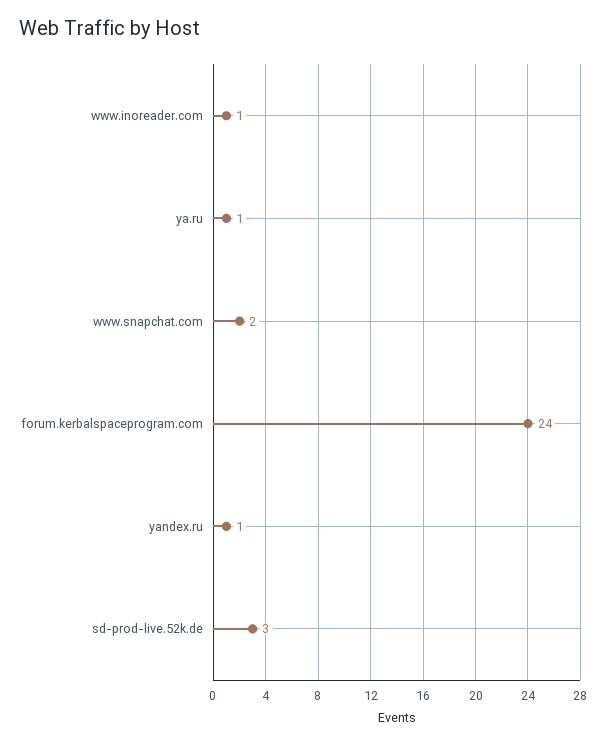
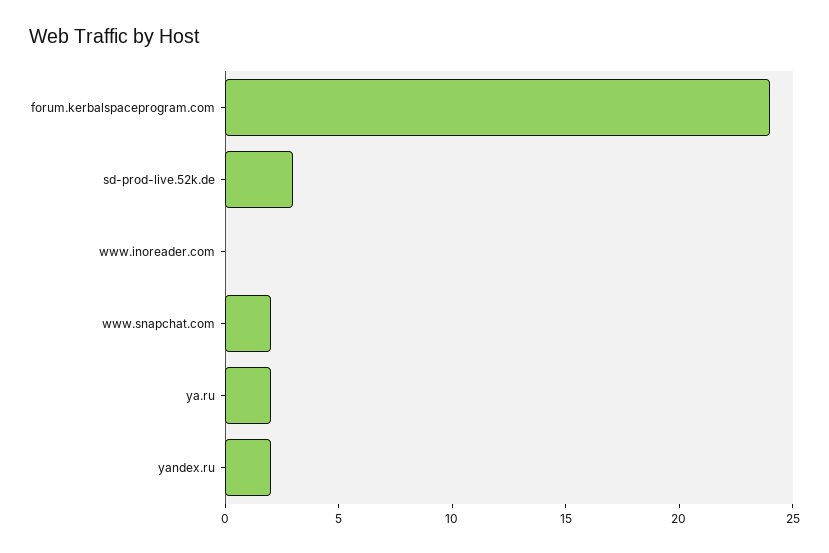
  {
-   "www.inoreader.com": 1,
+   "www.inoreader.com": 0,
-   "ya.ru": 1,
+   "ya.ru": 2,
    "www.snapchat.com": 2,
    "forum.kerbalspaceprogram.com": 24,
-   "yandex.ru": 1,
+   "yandex.ru": 2,
    "sd-prod-live.52k.de": 3
  }

